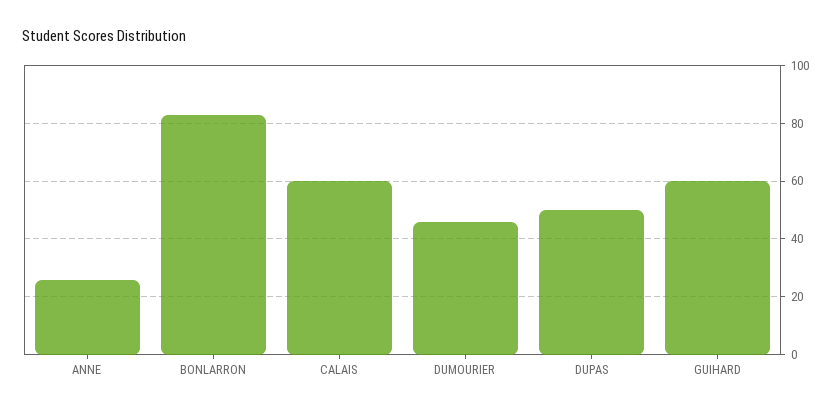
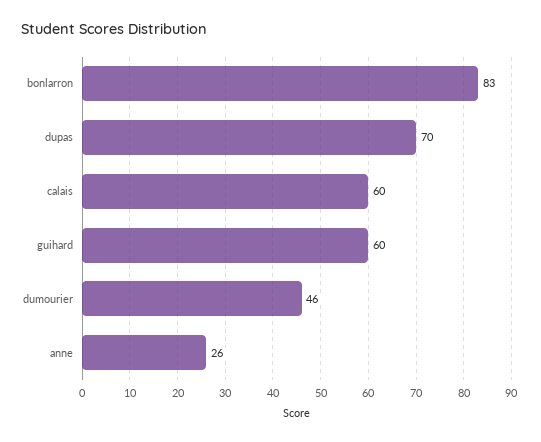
  {
    "ANNE": 26,
    "BONLARRON": 83,
    "CALAIS": 60,
    "DUMOURIER": 46,
-   "DUPAS": 50,
+   "DUPAS": 70,
    "GUIHARD": 60
  }

